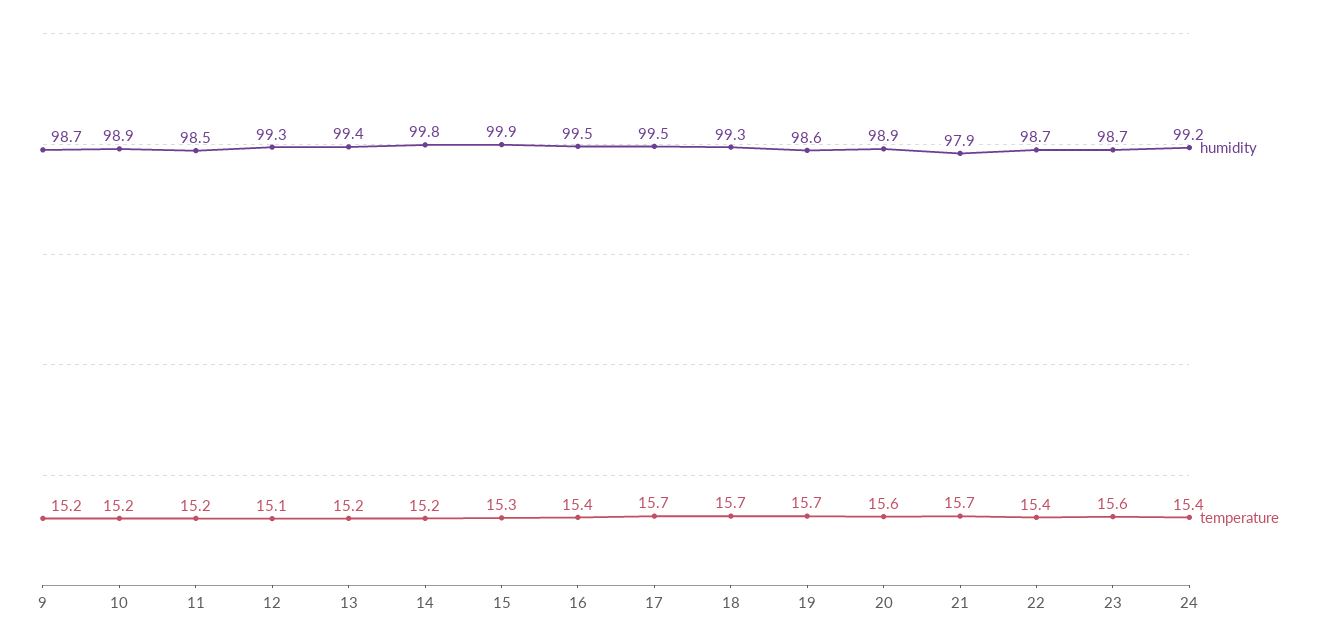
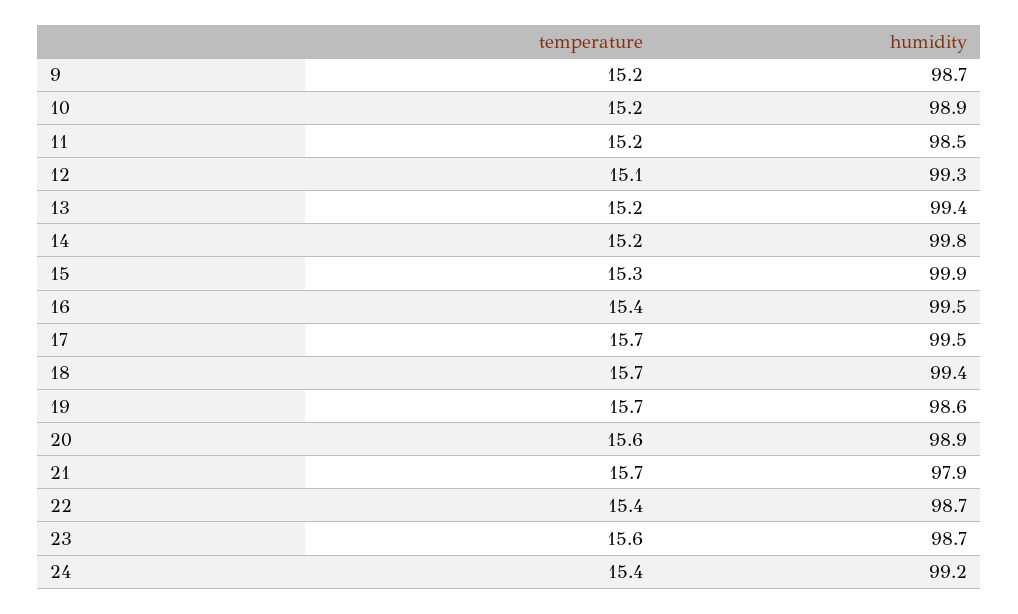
  {
    "humidity": {
      "9": 98.7,
      "10": 98.9,
      "11": 98.5,
      "12": 99.3,
      "13": 99.4,
      "14": 99.8,
      "15": 99.9,
      "16": 99.5,
      "17": 99.5,
-     "18": 99.3,
+     "18": 99.4,
      "19": 98.6,
      "20": 98.9,
      "21": 97.9,
      "22": 98.7,
      "23": 98.7,
      "24": 99.2
    },
    "temperature": {
      "9": 15.2,
      "10": 15.2,
      "11": 15.2,
      "12": 15.1,
      "13": 15.2,
      "14": 15.2,
      "15": 15.3,
      "16": 15.4,
      "17": 15.7,
      "18": 15.7,
      "19": 15.7,
      "20": 15.6,
      "21": 15.7,
      "22": 15.4,
      "23": 15.6,
      "24": 15.4
    }
  }

